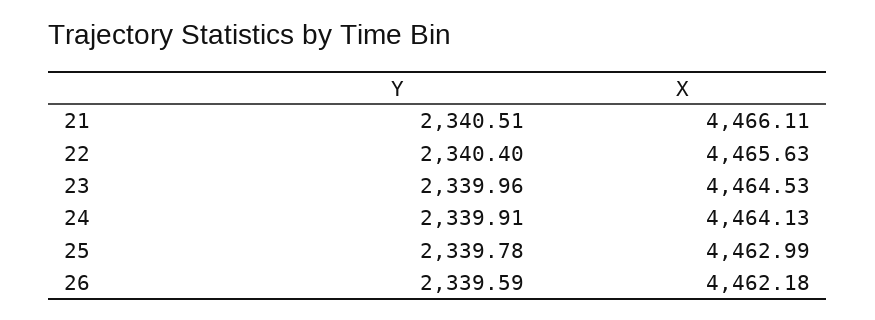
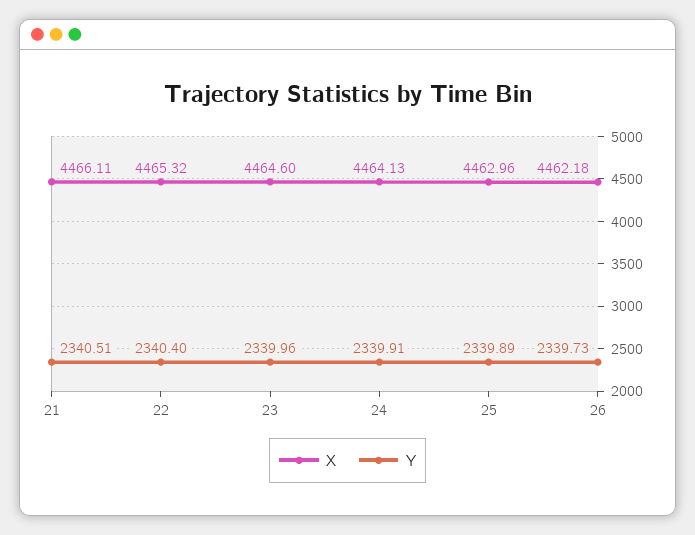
  {
    "Y": {
      "21": 2340.51,
      "22": 2340.4,
      "23": 2339.96,
      "24": 2339.91,
-     "25": 2339.78,
+     "25": 2339.89,
-     "26": 2339.59
+     "26": 2339.73
    },
    "X": {
      "21": 4466.11,
-     "22": 4465.63,
+     "22": 4465.32,
-     "23": 4464.53,
+     "23": 4464.6,
      "24": 4464.13,
-     "25": 4462.99,
+     "25": 4462.96,
      "26": 4462.18
    }
  }

